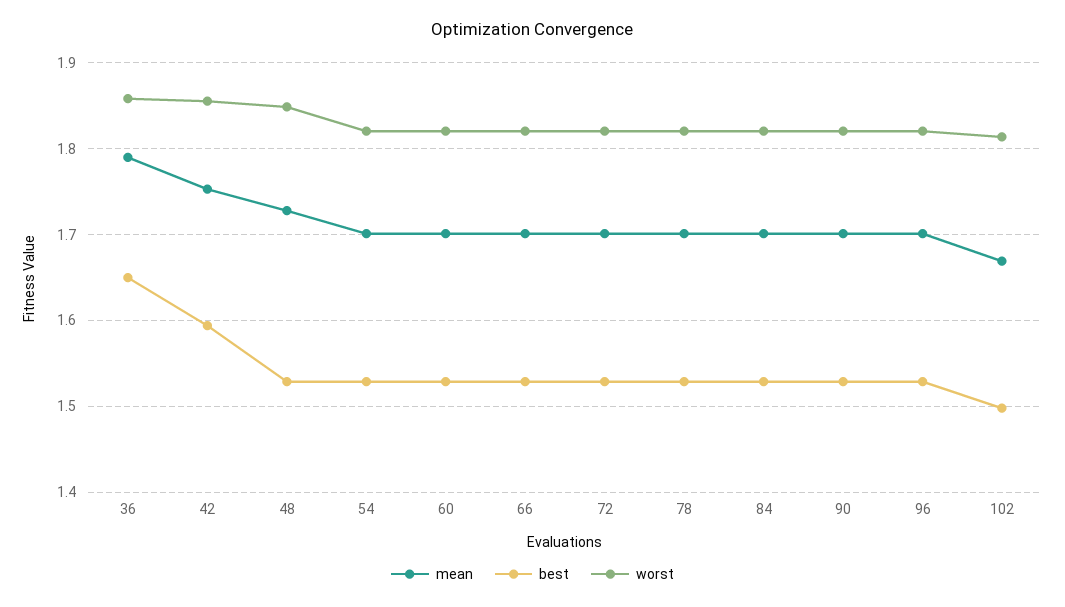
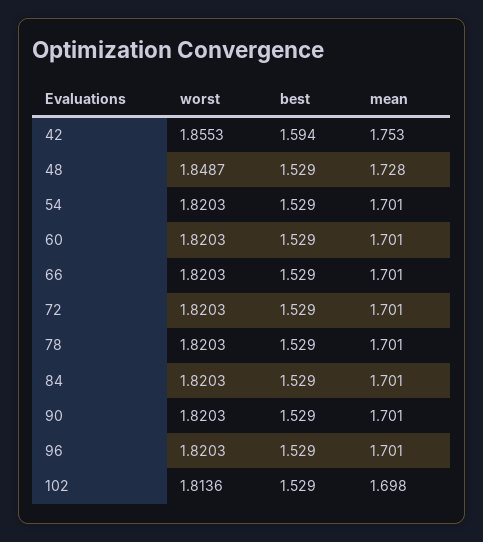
  {
    "mean": {
-     "36": 1.79,
      "42": 1.753,
      "48": 1.728,
      "54": 1.701,
      "60": 1.701,
      "66": 1.701,
      "72": 1.701,
      "78": 1.701,
      "84": 1.701,
      "90": 1.701,
      "96": 1.701,
-     "102": 1.67
+     "102": 1.698
    },
    "best": {
-     "36": 1.65,
      "42": 1.594,
      "48": 1.529,
      "54": 1.529,
      "60": 1.529,
      "66": 1.529,
      "72": 1.529,
      "78": 1.529,
      "84": 1.529,
      "90": 1.529,
      "96": 1.529,
-     "102": 1.5
+     "102": 1.529
    },
    "worst": {
-     "36": 1.86,
      "42": 1.8553,
      "48": 1.8487,
      "54": 1.8203,
      "60": 1.8203,
      "66": 1.8203,
      "72": 1.8203,
      "78": 1.8203,
      "84": 1.8203,
      "90": 1.8203,
      "96": 1.8203,
      "102": 1.8136
    }
  }

